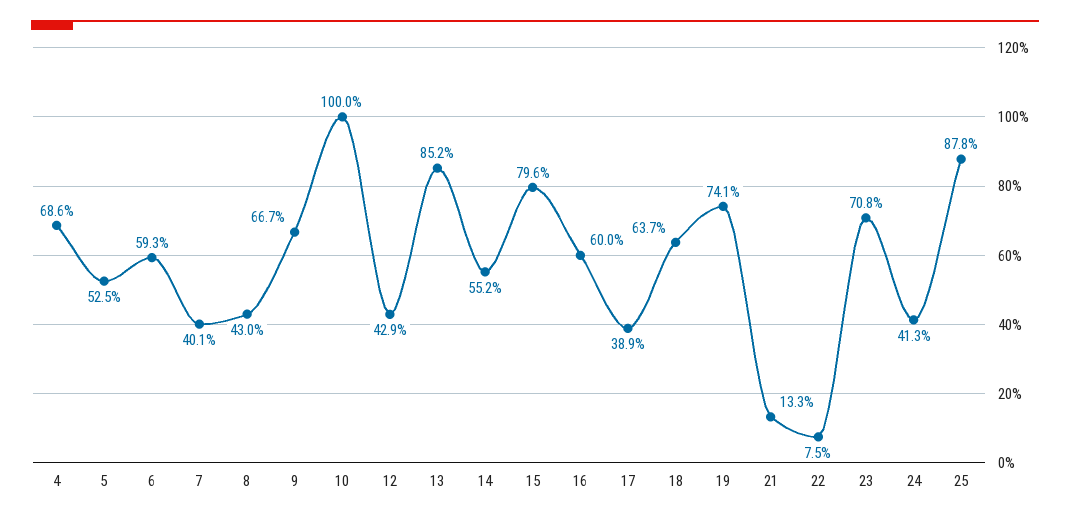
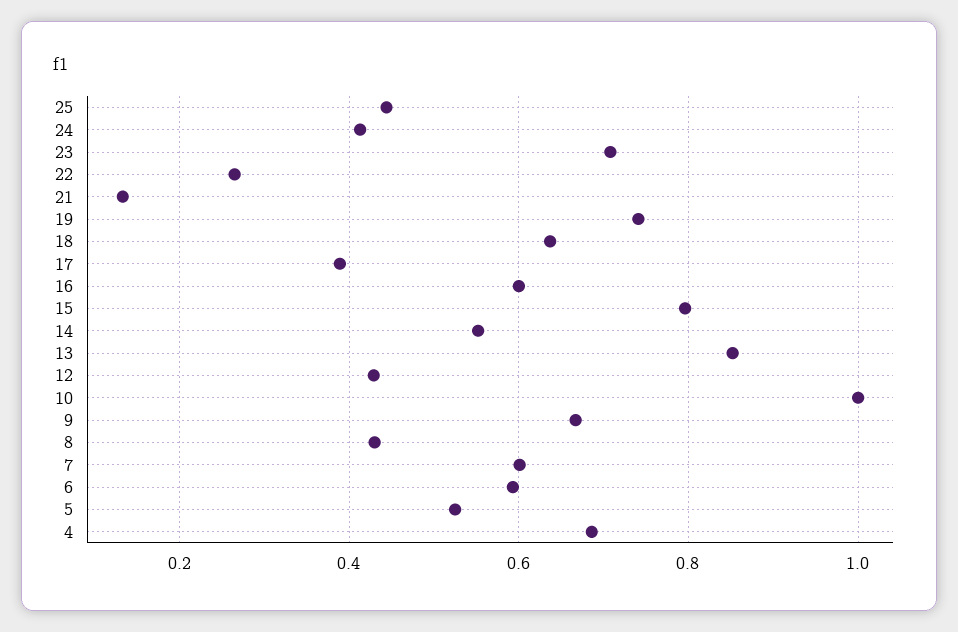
  {
    "4": 0.686,
    "5": 0.525,
    "6": 0.593,
-   "7": 0.401,
+   "7": 0.6,
    "8": 0.43,
    "9": 0.667,
    "10": 1,
    "12": 0.429,
    "13": 0.852,
    "14": 0.552,
    "15": 0.796,
    "16": 0.6,
    "17": 0.389,
    "18": 0.637,
    "19": 0.741,
    "21": 0.133,
-   "22": 0.075,
+   "22": 0.26,
    "23": 0.708,
    "24": 0.413,
-   "25": 0.878
+   "25": 0.44
  }

